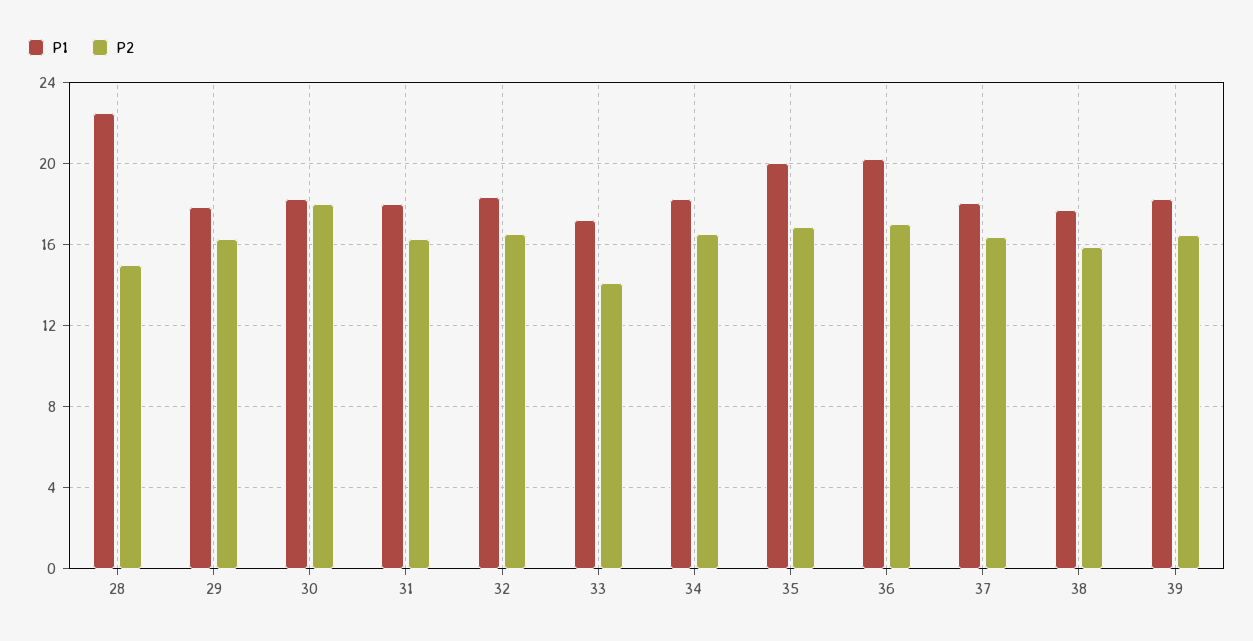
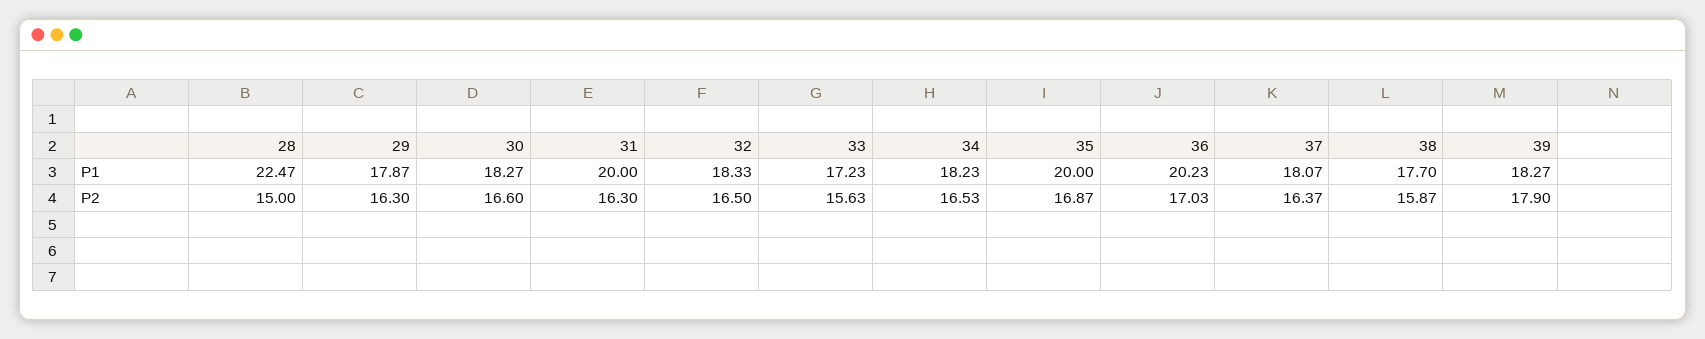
  {
    "P1": {
      "28": 22.47,
      "29": 17.87,
      "30": 18.27,
-     "31": 18,
+     "31": 20,
      "32": 18.33,
      "33": 17.23,
      "34": 18.23,
      "35": 20,
      "36": 20.23,
      "37": 18.07,
      "38": 17.7,
      "39": 18.27
    },
    "P2": {
      "28": 15,
      "29": 16.3,
-     "30": 18,
+     "30": 16.6,
      "31": 16.3,
      "32": 16.5,
-     "33": 14,
+     "33": 15.63,
      "34": 16.53,
      "35": 16.87,
      "36": 17.03,
      "37": 16.37,
      "38": 15.87,
-     "39": 16.5
+     "39": 17.9
    }
  }

